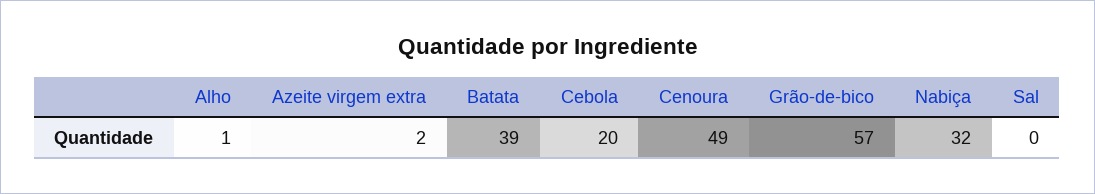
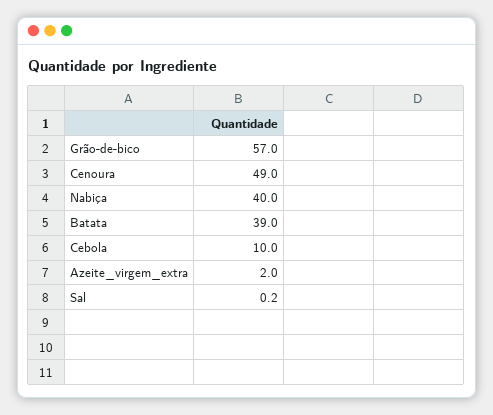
  {
-   "Alho": 1,
    "Azeite virgem extra": 2,
    "Batata": 39,
-   "Cebola": 20,
+   "Cebola": 10,
    "Cenoura": 49,
    "Grão-de-bico": 57,
-   "Nabiça": 32,
+   "Nabiça": 40,
    "Sal": 0.2
  }

